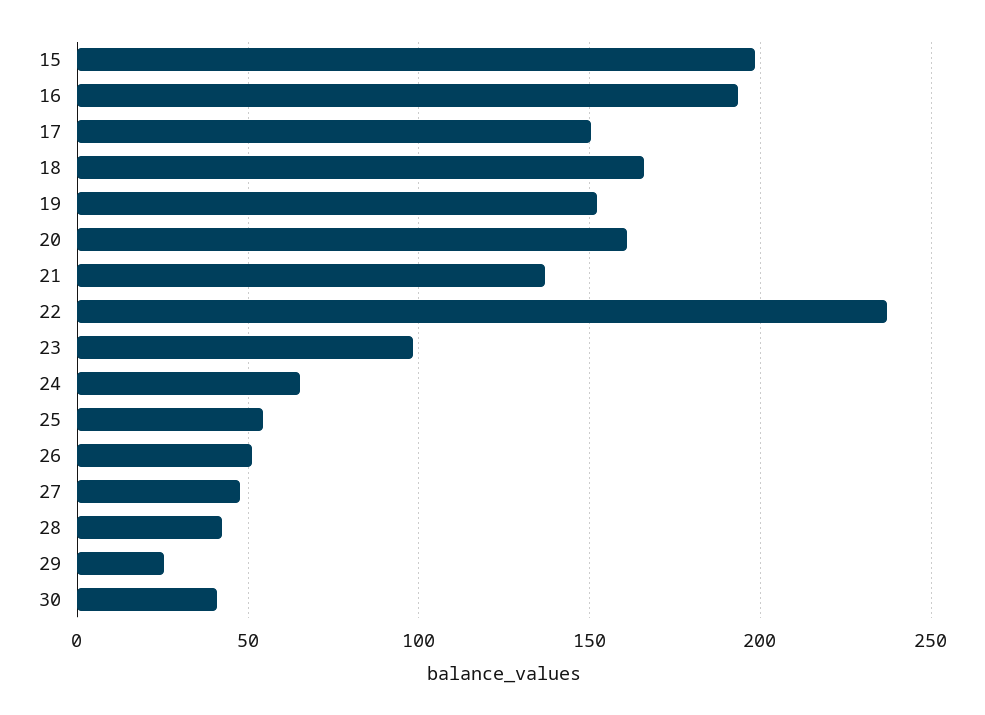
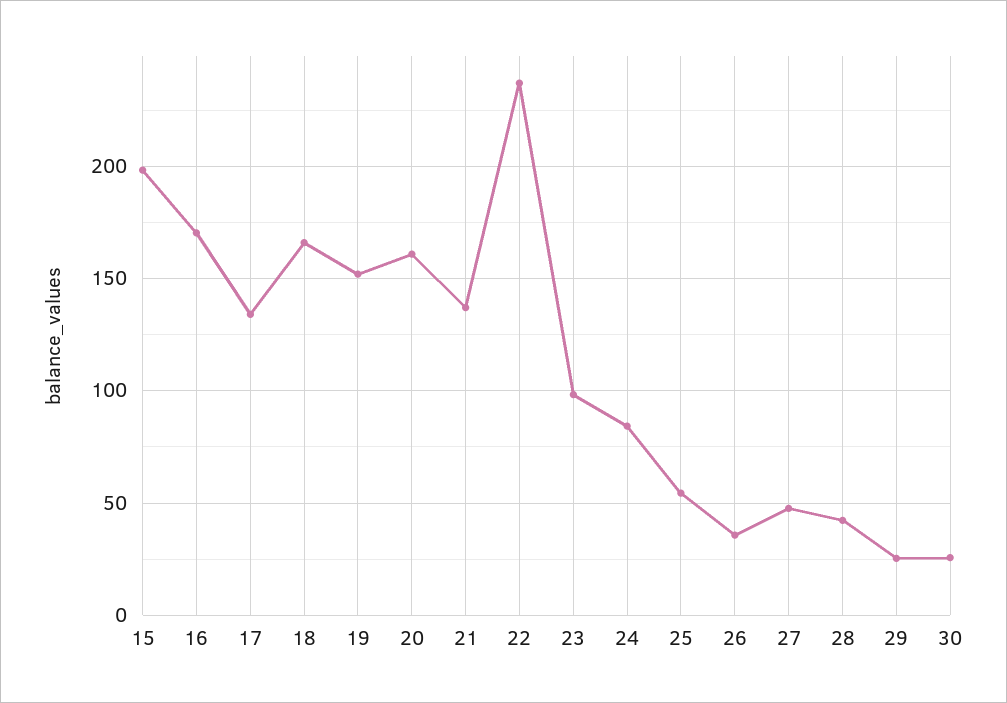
  {
    "15": 200,
-   "16": 195,
+   "16": 170,
-   "17": 150,
+   "17": 135,
    "18": 165,
    "19": 150,
    "20": 160,
    "21": 135,
    "22": 235,
    "23": 100,
-   "24": 65,
+   "24": 85,
    "25": 55,
-   "26": 50,
+   "26": 35,
    "27": 50,
    "28": 40,
    "29": 25,
-   "30": 40
+   "30": 25
  }

